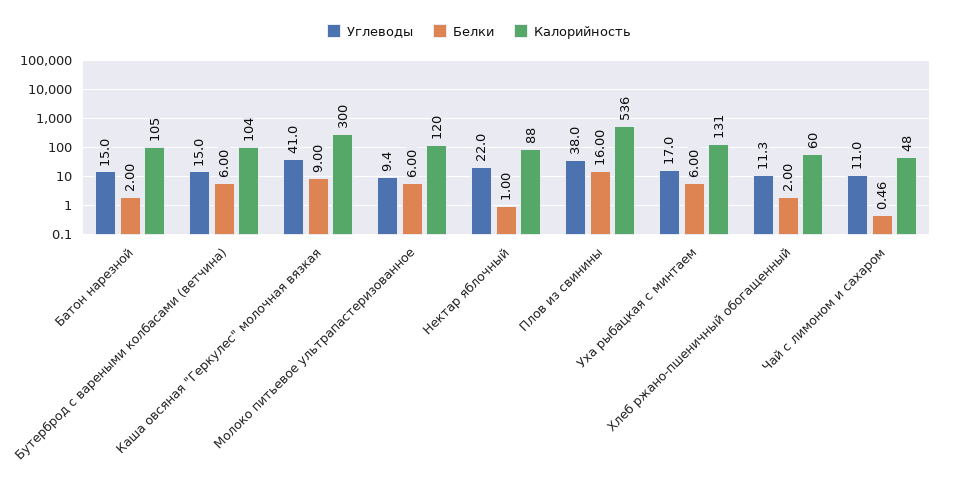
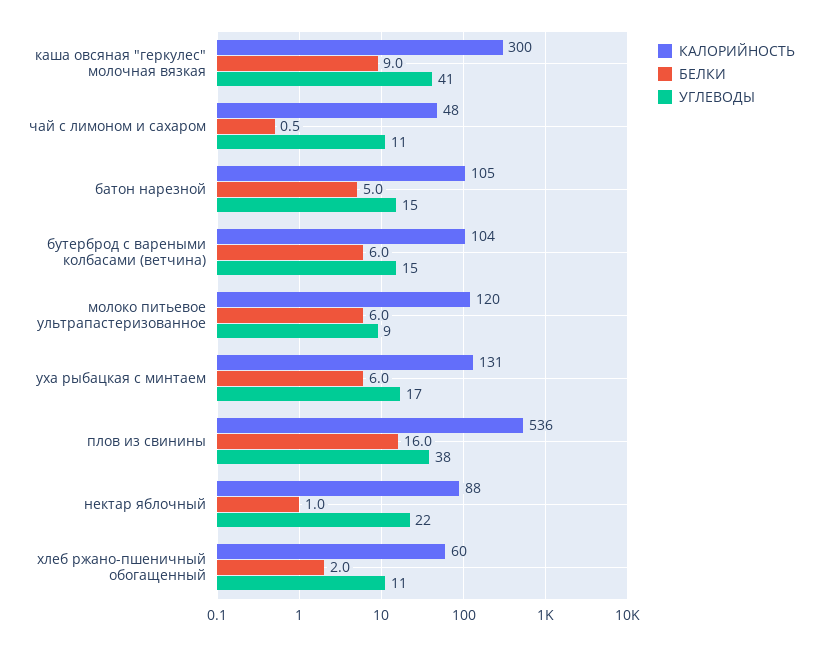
  {
    "Углеводы": {
      "Батон нарезной": 15,
      "Бутерброд с вареными колбасами (ветчина)": 15,
      "Каша овсяная \"Геркулес\" молочная вязкая": 41,
      "Молоко питьевое ультрапастеризованное": 9.4,
      "Нектар яблочный": 22,
      "Плов из свинины": 38,
      "Уха рыбацкая с минтаем": 17,
      "Хлеб ржано-пшеничный обогащенный": 11.3,
      "Чай с лимоном и сахаром": 11
    },
    "Белки": {
-     "Батон нарезной": 2,
+     "Батон нарезной": 5,
      "Бутерброд с вареными колбасами (ветчина)": 6,
      "Каша овсяная \"Геркулес\" молочная вязкая": 9,
      "Молоко питьевое ультрапастеризованное": 6,
      "Нектар яблочный": 1,
      "Плов из свинины": 16,
      "Уха рыбацкая с минтаем": 6,
      "Хлеб ржано-пшеничный обогащенный": 2,
      "Чай с лимоном и сахаром": 0.46
    },
    "Калорийность": {
      "Батон нарезной": 105,
      "Бутерброд с вареными колбасами (ветчина)": 104,
      "Каша овсяная \"Геркулес\" молочная вязкая": 300,
      "Молоко питьевое ультрапастеризованное": 120,
      "Нектар яблочный": 88,
      "Плов из свинины": 536,
      "Уха рыбацкая с минтаем": 131,
      "Хлеб ржано-пшеничный обогащенный": 60,
      "Чай с лимоном и сахаром": 48
    }
  }

